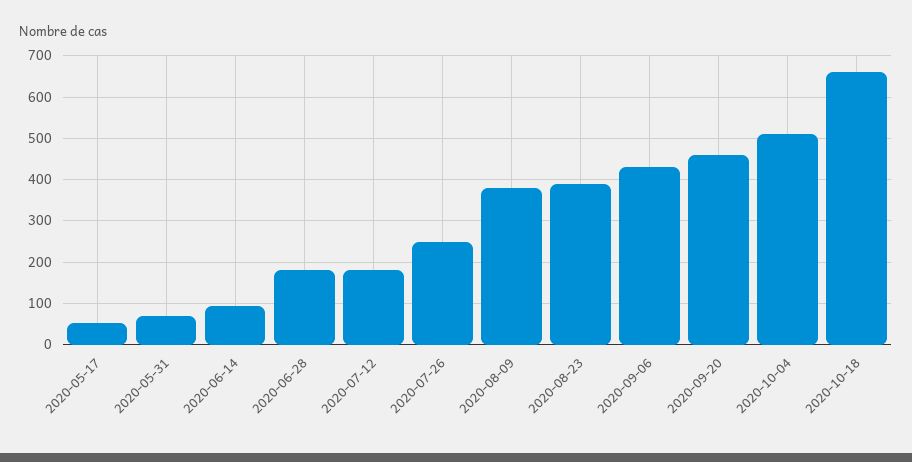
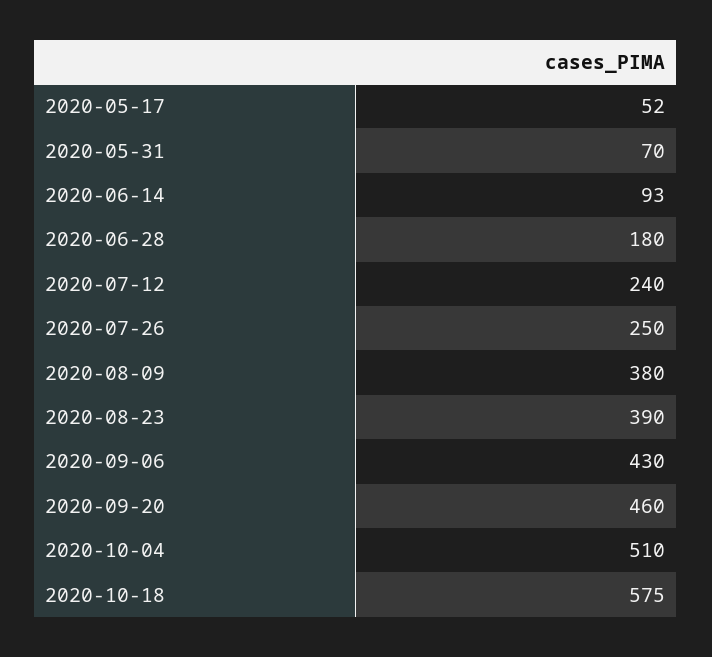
  {
    "2020-05-17": 52,
    "2020-05-31": 70,
    "2020-06-14": 93,
    "2020-06-28": 180,
-   "2020-07-12": 180,
+   "2020-07-12": 240,
    "2020-07-26": 250,
    "2020-08-09": 380,
    "2020-08-23": 390,
    "2020-09-06": 430,
    "2020-09-20": 460,
    "2020-10-04": 510,
-   "2020-10-18": 660
+   "2020-10-18": 575
  }

